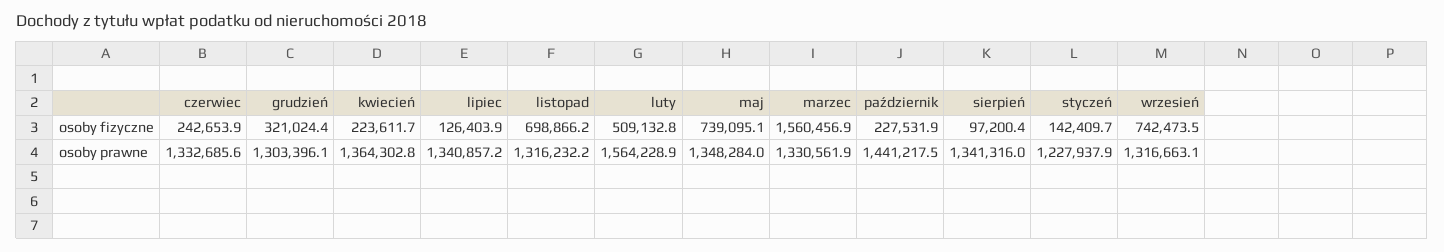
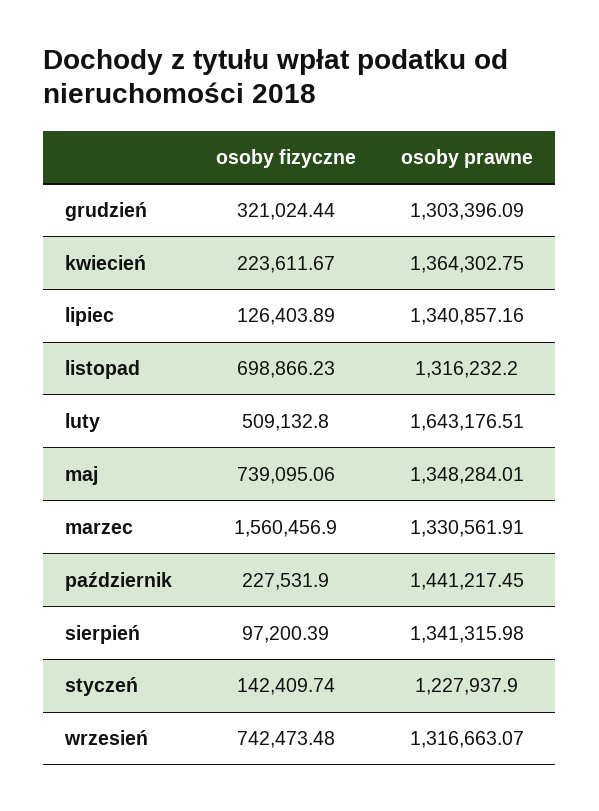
  {
-   "czerwiec": {
-     "osoby fizyczne": 242653.9,
-     "osoby prawne": 1332685.6
-   },
    "grudzień": {
      "osoby fizyczne": 321024.44,
      "osoby prawne": 1303396.09
    },
    "kwiecień": {
      "osoby fizyczne": 223611.67,
      "osoby prawne": 1364302.75
    },
    "lipiec": {
      "osoby fizyczne": 126403.89,
      "osoby prawne": 1340857.16
    },
    "listopad": {
      "osoby fizyczne": 698866.23,
      "osoby prawne": 1316232.2
    },
    "luty": {
      "osoby fizyczne": 509132.8,
-     "osoby prawne": 1564228.9
+     "osoby prawne": 1643176.51
    },
    "maj": {
      "osoby fizyczne": 739095.06,
      "osoby prawne": 1348284.01
    },
    "marzec": {
      "osoby fizyczne": 1560456.9,
      "osoby prawne": 1330561.91
    },
    "październik": {
      "osoby fizyczne": 227531.9,
      "osoby prawne": 1441217.45
    },
    "sierpień": {
      "osoby fizyczne": 97200.39,
      "osoby prawne": 1341315.98
    },
    "styczeń": {
      "osoby fizyczne": 142409.74,
      "osoby prawne": 1227937.9
    },
    "wrzesień": {
      "osoby fizyczne": 742473.48,
      "osoby prawne": 1316663.07
    }
  }

